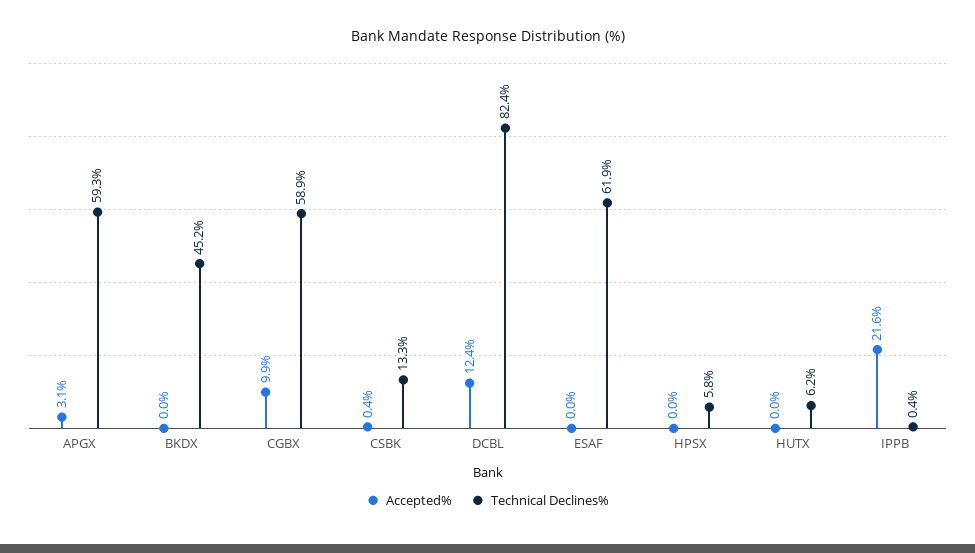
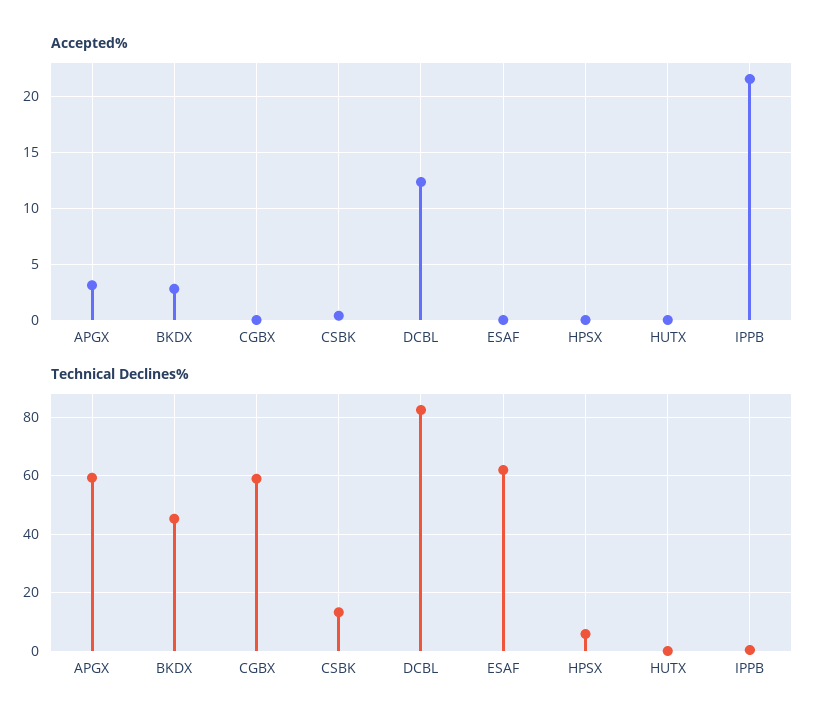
  {
    "Accepted%": {
      "APGX": 3.1,
-     "BKDX": 0,
+     "BKDX": 3,
-     "CGBX": 9.9,
+     "CGBX": 0,
      "CSBK": 0.4,
      "DCBL": 12.4,
      "ESAF": 0,
      "HPSX": 0,
      "HUTX": 0,
      "IPPB": 21.6
    },
    "Technical Declines%": {
      "APGX": 59.3,
      "BKDX": 45.2,
      "CGBX": 58.9,
      "CSBK": 13.3,
      "DCBL": 82.4,
      "ESAF": 61.9,
      "HPSX": 5.8,
-     "HUTX": 6.2,
+     "HUTX": 0,
      "IPPB": 0.4
    }
  }

